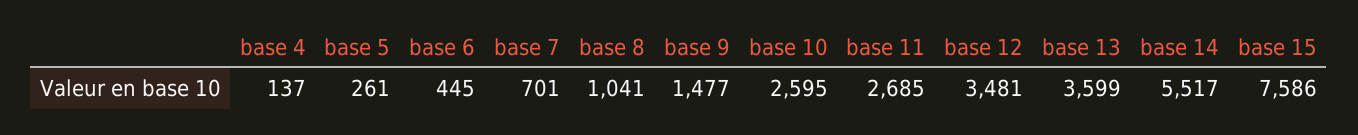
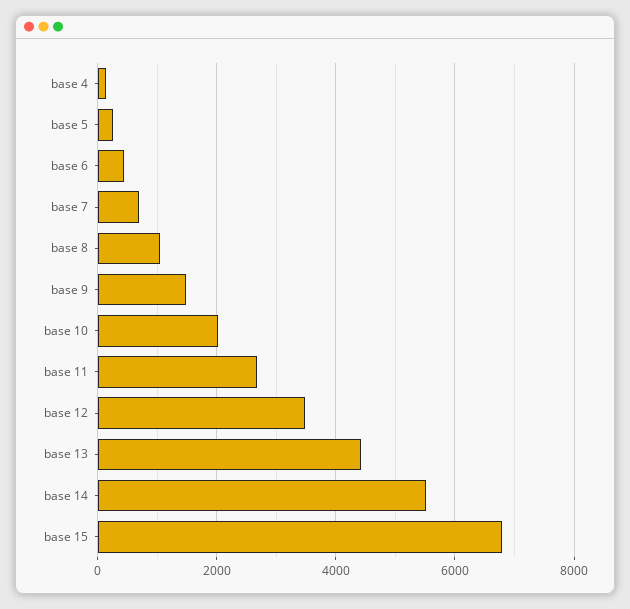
  {
    "base 4": 137,
    "base 5": 261,
    "base 6": 445,
    "base 7": 701,
    "base 8": 1041,
    "base 9": 1477,
-   "base 10": 2595,
+   "base 10": 2000,
    "base 11": 2685,
    "base 12": 3481,
-   "base 13": 3599,
+   "base 13": 4400,
    "base 14": 5517,
-   "base 15": 7586
+   "base 15": 6800
  }

